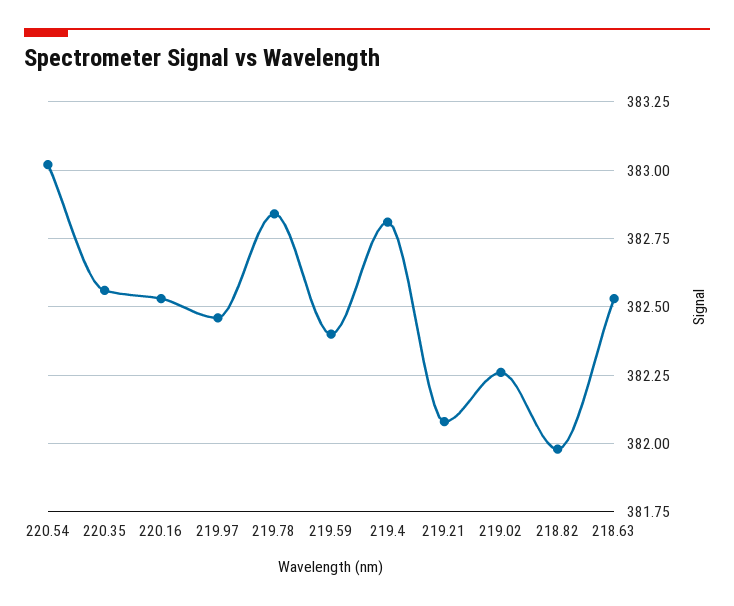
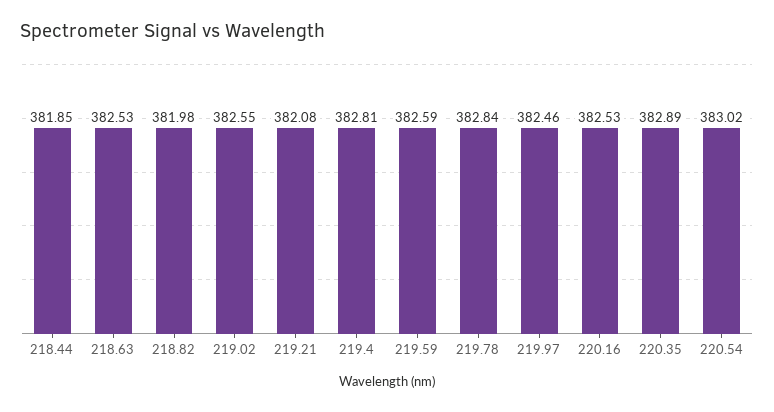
  {
    "220.54": 383.02,
-   "220.35": 382.55,
+   "220.35": 382.89,
    "220.16": 382.53,
    "219.97": 382.46,
    "219.78": 382.84,
-   "219.59": 382.4,
+   "219.59": 382.59,
    "219.4": 382.81,
    "219.21": 382.08,
-   "219.02": 382.25,
+   "219.02": 382.55,
    "218.82": 381.98,
-   "218.63": 382.53
+   "218.63": 382.53,
+   "218.44": 381.85
  }

